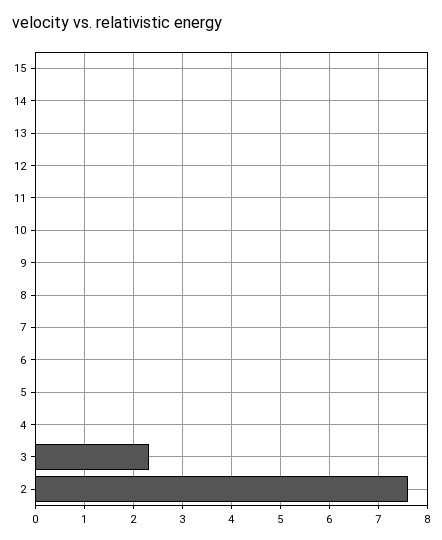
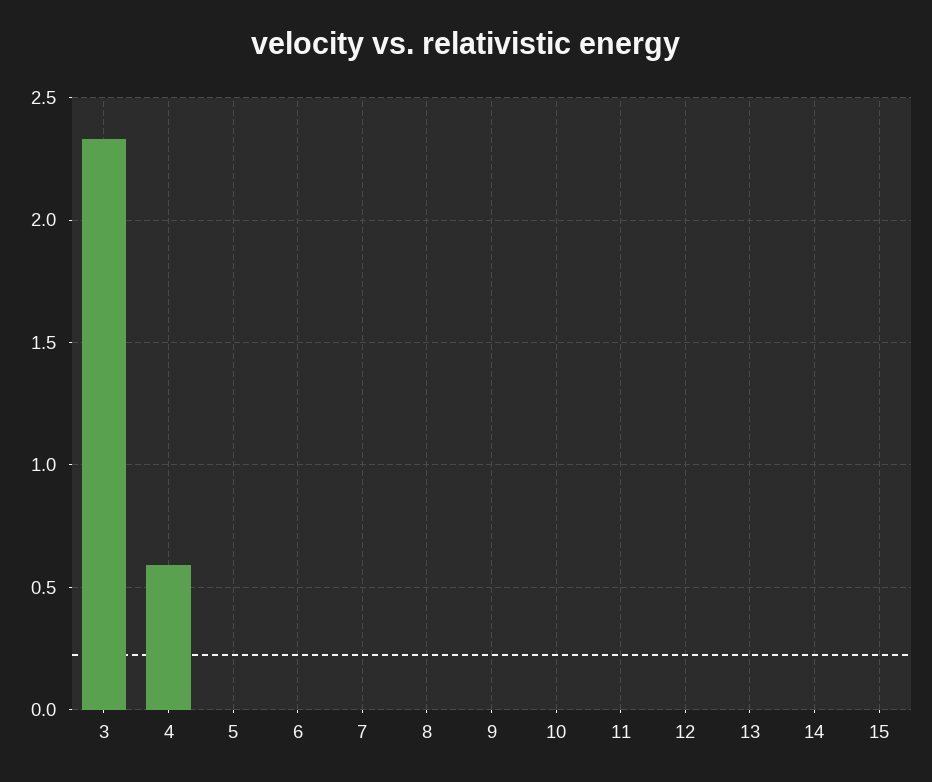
  {
    "15": 0,
    "14": 0,
    "13": 0,
    "12": 0,
    "11": 0,
    "10": 0,
    "9": 0,
    "8": 0,
    "7": 0,
    "6": 0,
    "5": 0,
-   "4": 0,
+   "4": 0.6,
-   "3": 2.35,
+   "3": 2.35
-   "2": 7.6
  }

